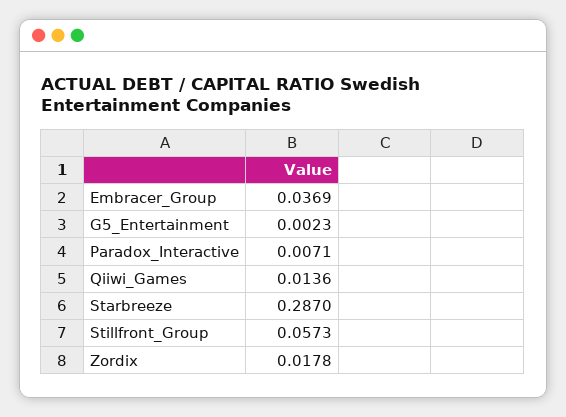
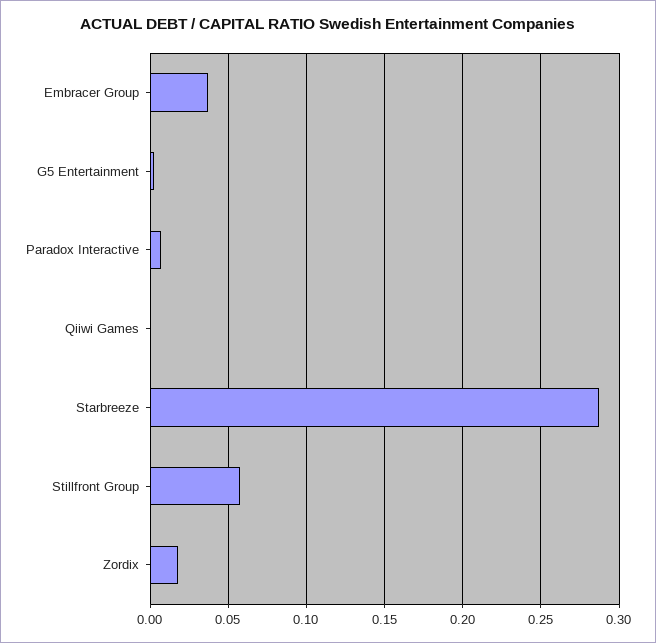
  {
    "Embracer_Group": 0.0369,
    "G5_Entertainment": 0.0023,
    "Paradox_Interactive": 0.0071,
-   "Qiiwi_Games": 0.0136,
+   "Qiiwi_Games": 0,
    "Starbreeze": 0.287,
    "Stillfront_Group": 0.0573,
    "Zordix": 0.0178
  }

